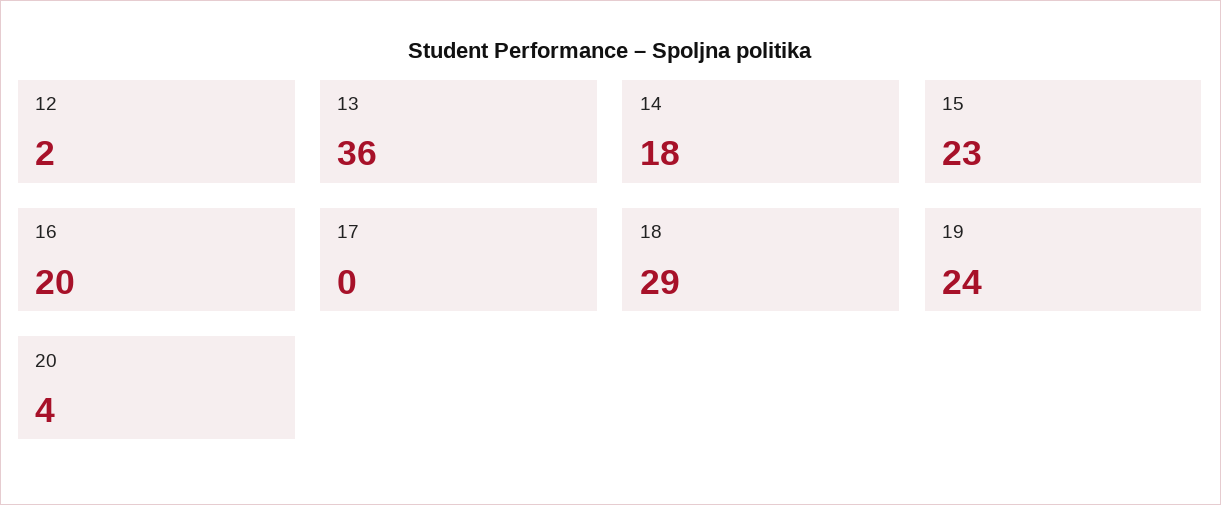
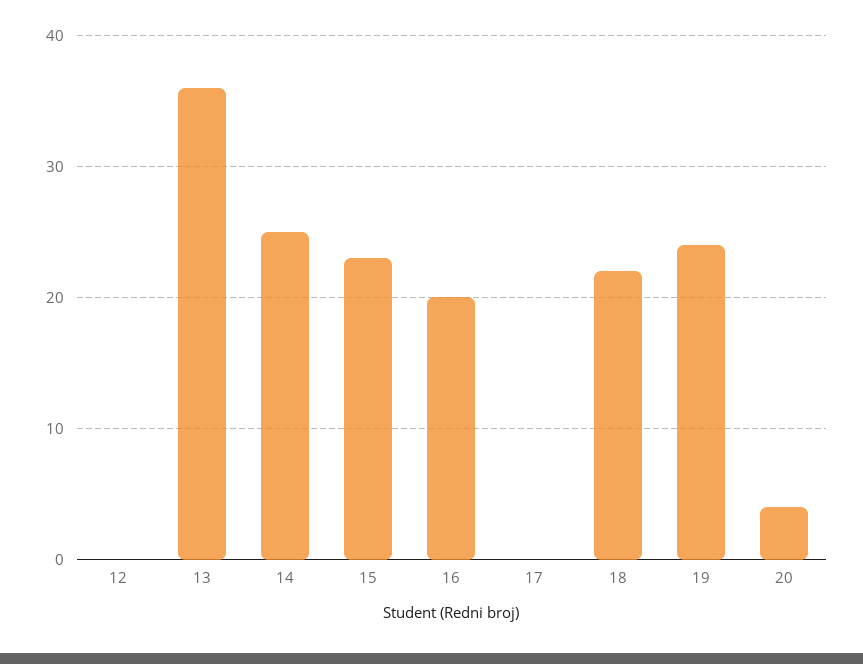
  {
-   "12": 2,
+   "12": 0,
    "13": 36,
-   "14": 18,
+   "14": 25,
    "15": 23,
    "16": 20,
    "17": 0,
-   "18": 29,
+   "18": 22,
    "19": 24,
    "20": 4
  }

